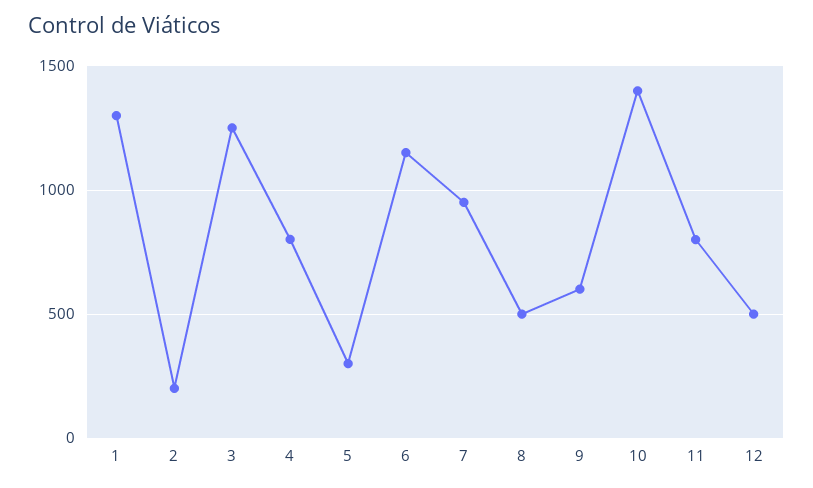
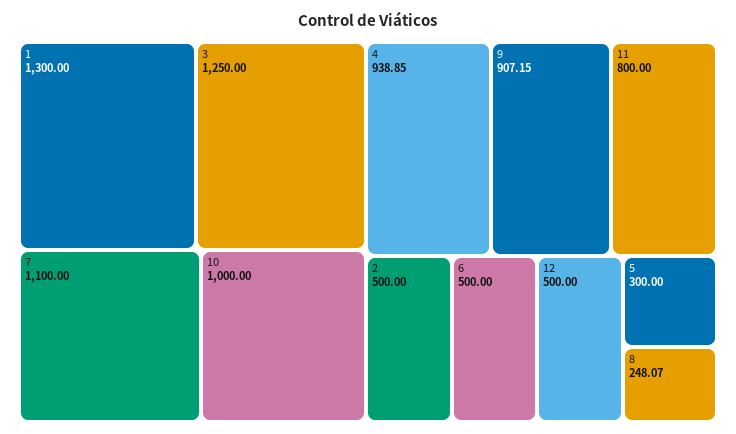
  {
    "1": 1300,
-   "2": 200,
+   "2": 500,
    "3": 1250,
-   "4": 800,
+   "4": 938.85,
    "5": 300,
-   "6": 1150,
+   "6": 500,
-   "7": 950,
+   "7": 1100,
-   "8": 500,
+   "8": 248.07,
-   "9": 600,
+   "9": 907.15,
-   "10": 1400,
+   "10": 1000,
    "11": 800,
    "12": 500
  }

